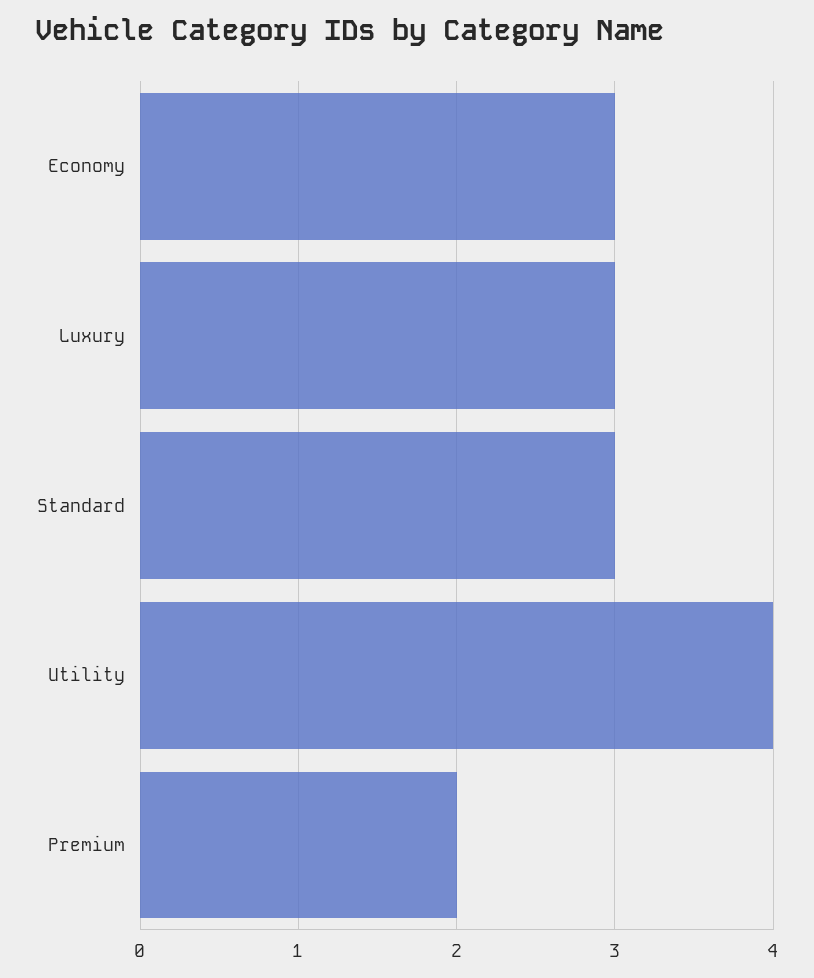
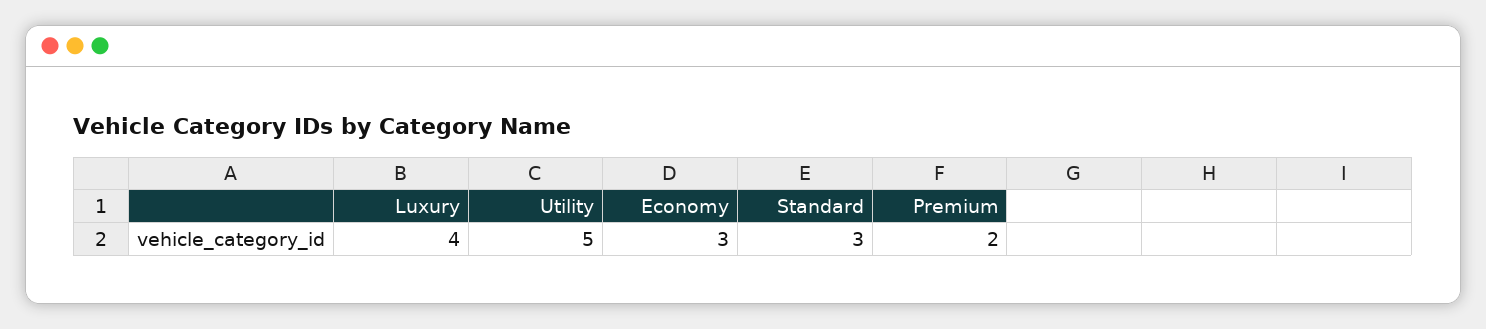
  {
    "Economy": 3,
-   "Luxury": 3,
+   "Luxury": 4,
    "Standard": 3,
-   "Utility": 4,
+   "Utility": 5,
    "Premium": 2
  }

